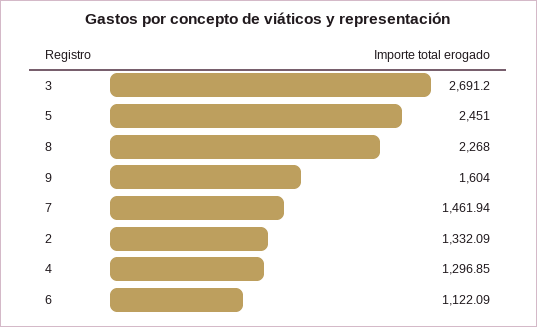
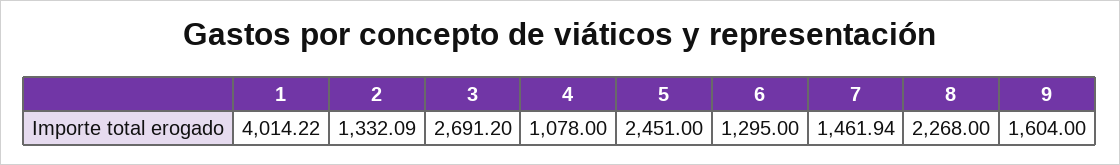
  {
    "3": 2691.2,
    "5": 2451,
    "8": 2268,
    "9": 1604,
    "7": 1461.94,
    "2": 1332.09,
-   "4": 1296.85,
+   "4": 1078,
-   "6": 1122.09
+   "6": 1295,
+   "1": 4014.22
  }

